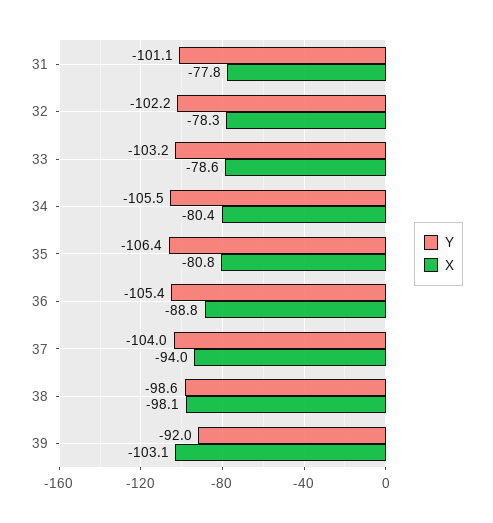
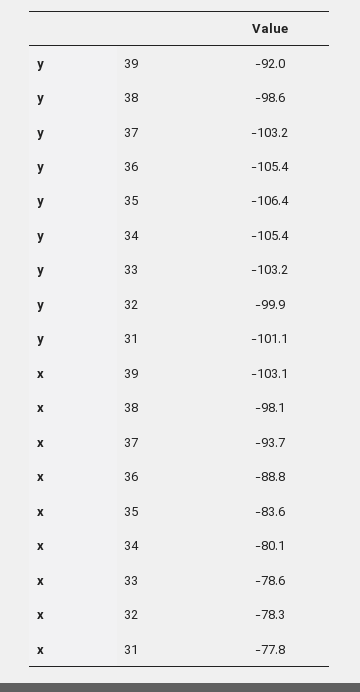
  {
    "Y": {
      "31": -101.1,
-     "32": -102.2,
+     "32": -99.9,
      "33": -103.2,
-     "34": -105.5,
+     "34": -105.4,
      "35": -106.4,
      "36": -105.4,
-     "37": -104,
+     "37": -103.2,
      "38": -98.6,
      "39": -92
    },
    "X": {
      "31": -77.8,
      "32": -78.3,
      "33": -78.6,
-     "34": -80.4,
+     "34": -80.1,
-     "35": -80.8,
+     "35": -83.6,
      "36": -88.8,
-     "37": -94,
+     "37": -93.7,
      "38": -98.1,
      "39": -103.1
    }
  }

